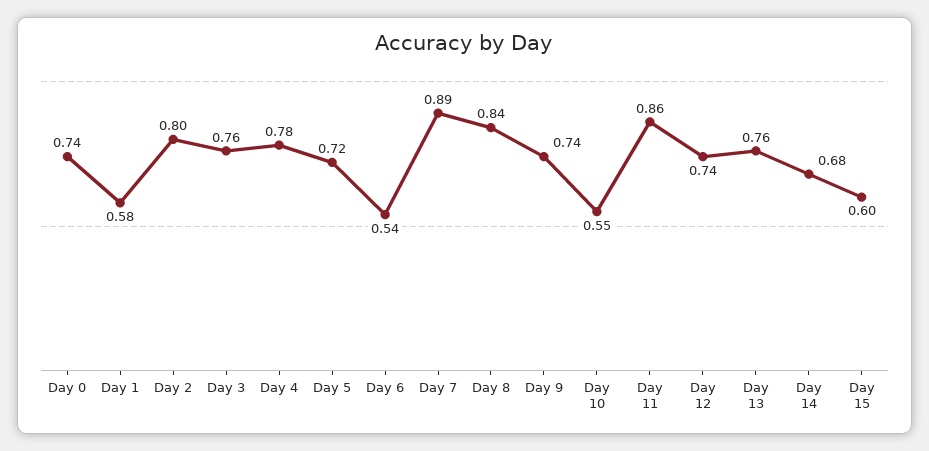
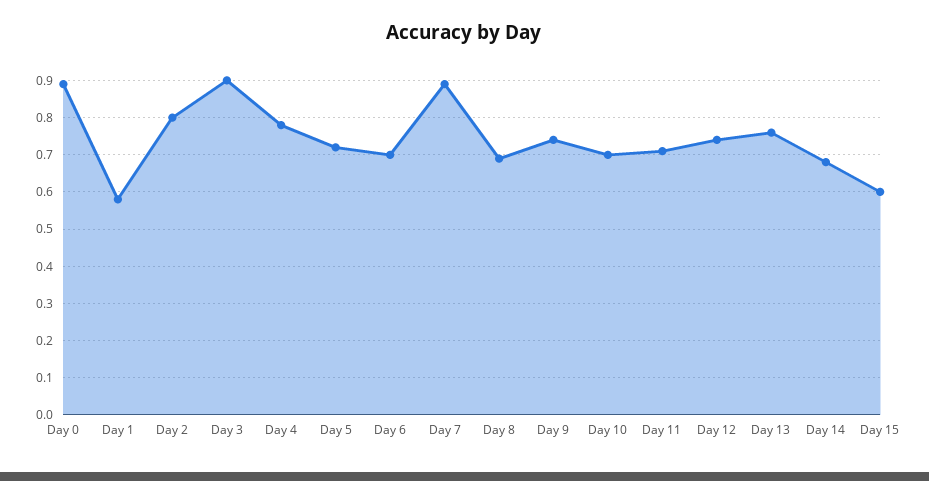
  {
-   "Day 0": 0.74,
+   "Day 0": 0.9,
    "Day 1": 0.58,
    "Day 2": 0.8,
-   "Day 3": 0.76,
+   "Day 3": 0.9,
    "Day 4": 0.78,
    "Day 5": 0.72,
-   "Day 6": 0.54,
+   "Day 6": 0.7,
    "Day 7": 0.89,
-   "Day 8": 0.84,
+   "Day 8": 0.7,
    "Day 9": 0.74,
-   "Day 10": 0.55,
+   "Day 10": 0.7,
-   "Day 11": 0.86,
+   "Day 11": 0.7,
    "Day 12": 0.74,
    "Day 13": 0.76,
    "Day 14": 0.68,
    "Day 15": 0.6
  }

